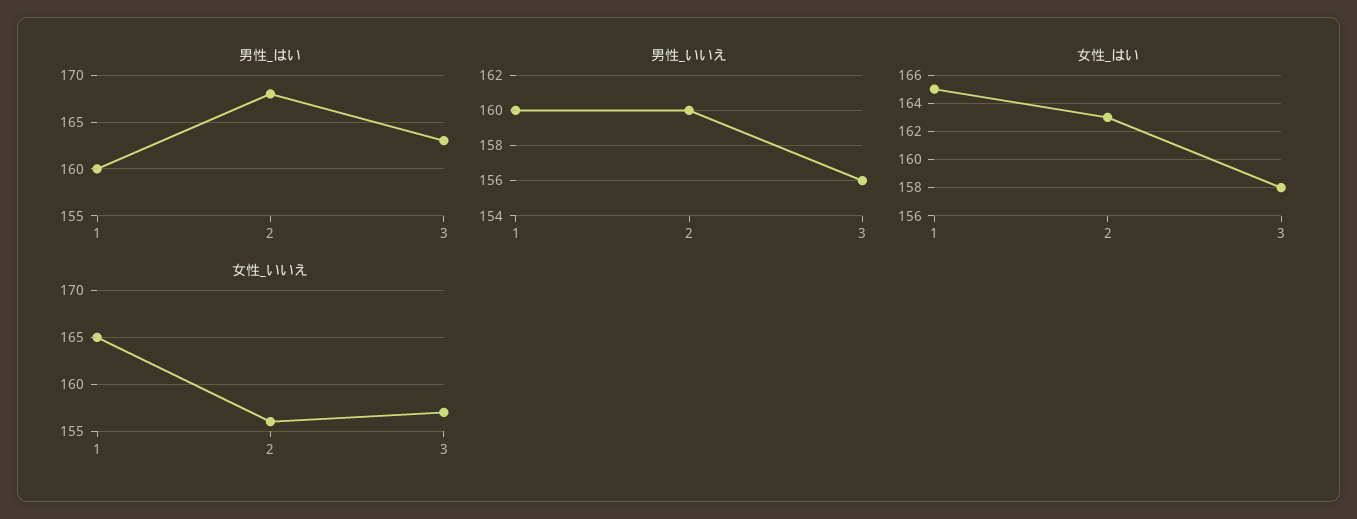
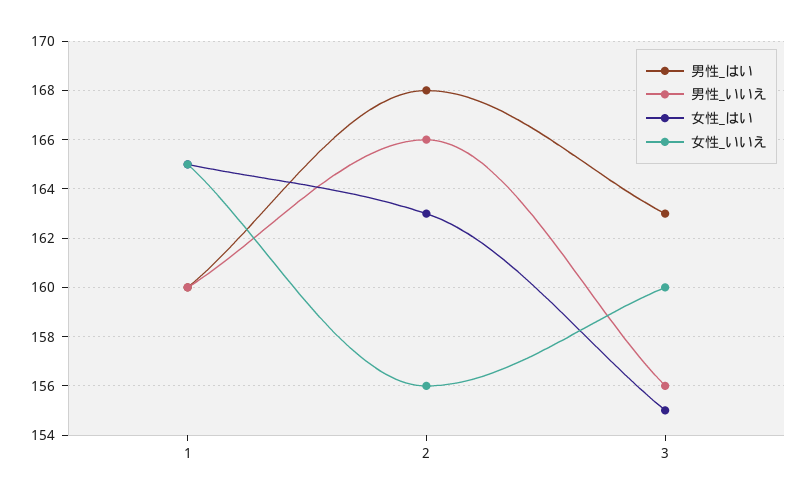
  {
    "男性_はい": {
      "1": 160,
      "2": 168,
      "3": 163
    },
    "男性_いいえ": {
      "1": 160,
-     "2": 160,
+     "2": 166,
      "3": 156
    },
    "女性_はい": {
      "1": 165,
      "2": 163,
-     "3": 158
+     "3": 155
    },
    "女性_いいえ": {
      "1": 165,
      "2": 156,
-     "3": 157
+     "3": 160
    }
  }

